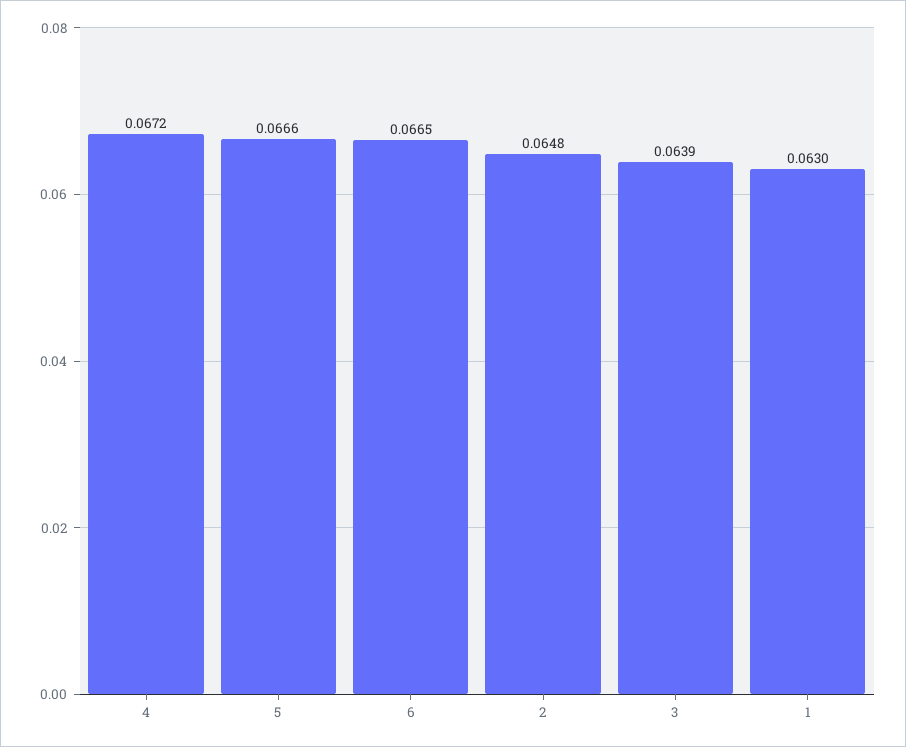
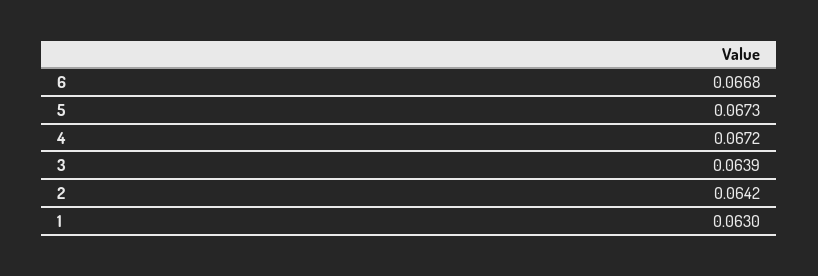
  {
    "4": 0.0672,
-   "5": 0.0666,
+   "5": 0.0673,
-   "6": 0.0665,
+   "6": 0.0668,
-   "2": 0.0648,
+   "2": 0.0642,
    "3": 0.0639,
    "1": 0.063
  }

